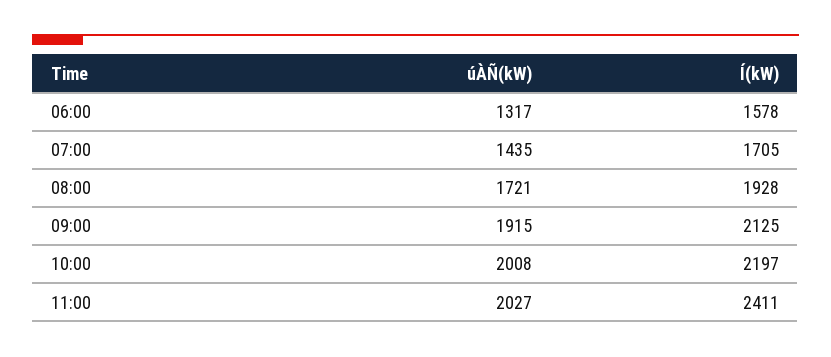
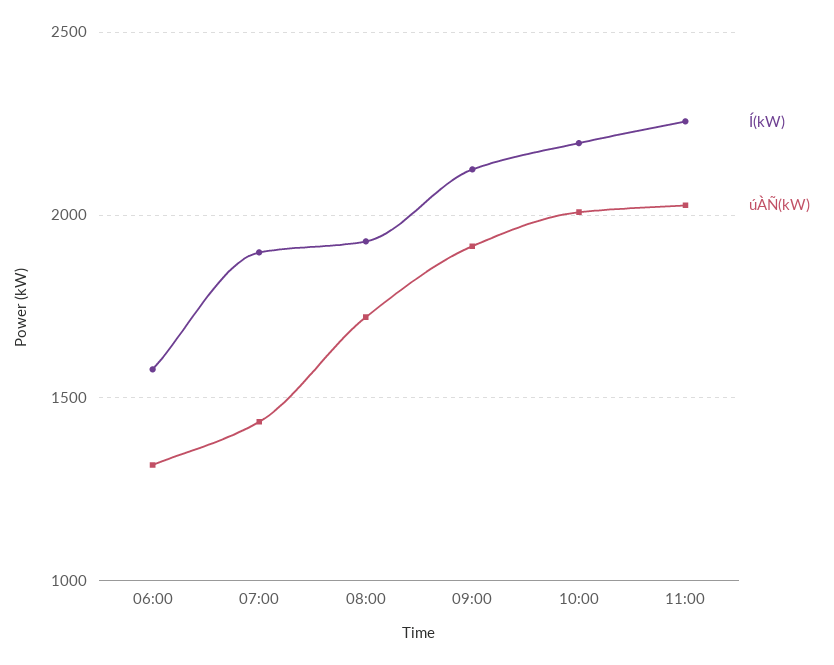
  {
    "úÀÑ(kW)": {
      "06:00": 1317,
      "07:00": 1435,
      "08:00": 1721,
      "09:00": 1915,
      "10:00": 2008,
      "11:00": 2027
    },
    "Í(kW)": {
      "06:00": 1578,
-     "07:00": 1705,
+     "07:00": 1900,
      "08:00": 1928,
      "09:00": 2125,
      "10:00": 2197,
-     "11:00": 2411
+     "11:00": 2250
    }
  }

